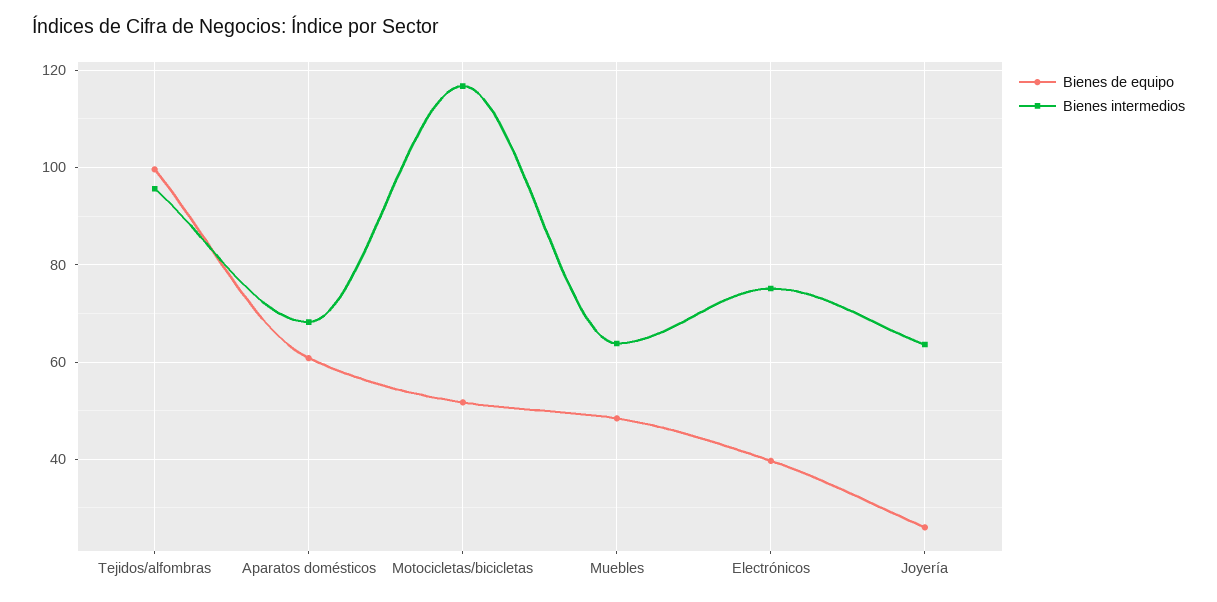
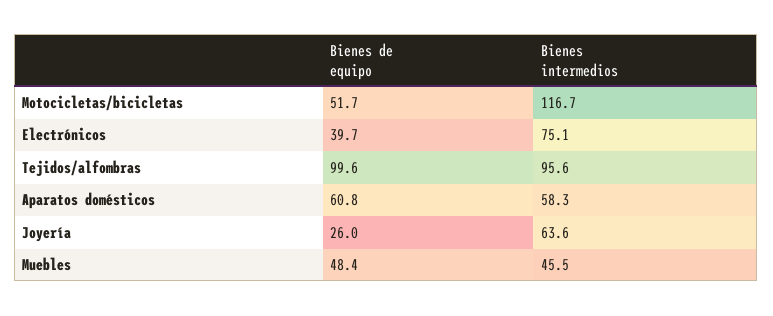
  {
    "Bienes de equipo": {
      "Tejidos/alfombras": 99.6,
      "Aparatos domésticos": 60.8,
      "Motocicletas/bicicletas": 51.7,
      "Muebles": 48.4,
      "Electrónicos": 39.7,
      "Joyería": 26
    },
    "Bienes intermedios": {
      "Tejidos/alfombras": 95.6,
-     "Aparatos domésticos": 68,
+     "Aparatos domésticos": 58.3,
      "Motocicletas/bicicletas": 116.7,
-     "Muebles": 64,
+     "Muebles": 45.5,
      "Electrónicos": 75.1,
      "Joyería": 63.6
    }
  }

